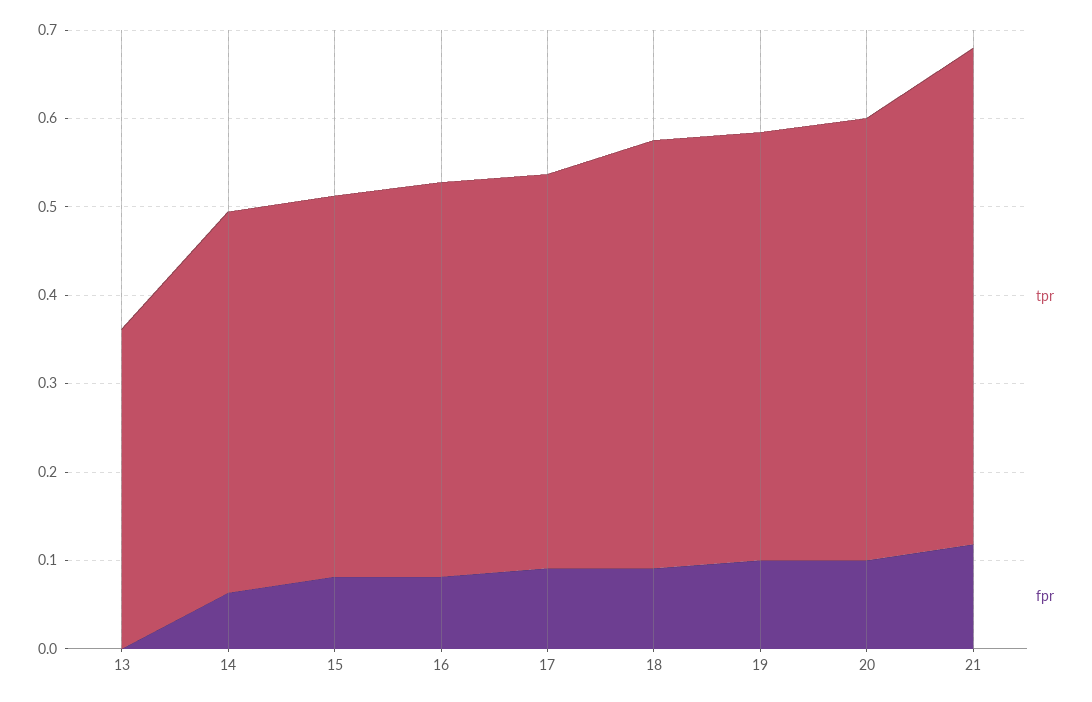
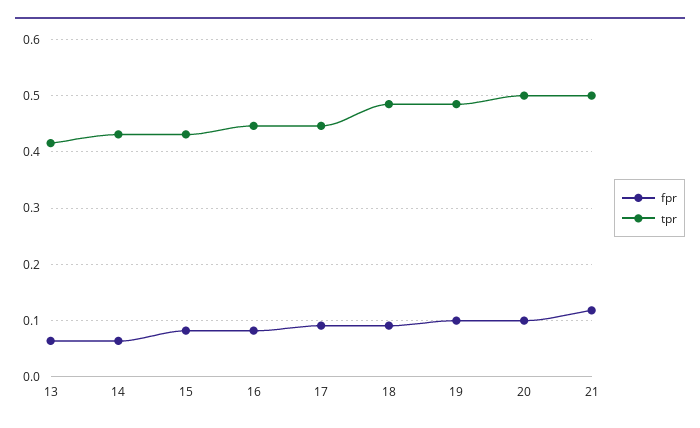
  {
    "tpr": {
-     "13": 0.36,
+     "13": 0.42,
      "14": 0.44,
      "15": 0.44,
      "16": 0.44,
      "17": 0.44,
      "18": 0.48,
      "19": 0.48,
      "20": 0.5,
-     "21": 0.56
+     "21": 0.5
    },
    "fpr": {
-     "13": 0,
+     "13": 0.06,
      "14": 0.06,
      "15": 0.08,
      "16": 0.08,
      "17": 0.1,
      "18": 0.1,
      "19": 0.1,
      "20": 0.1,
      "21": 0.12
    }
  }

